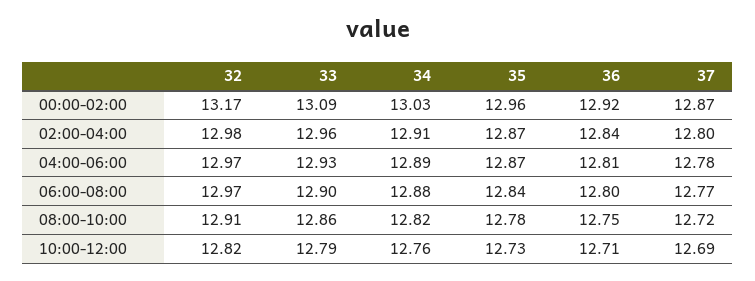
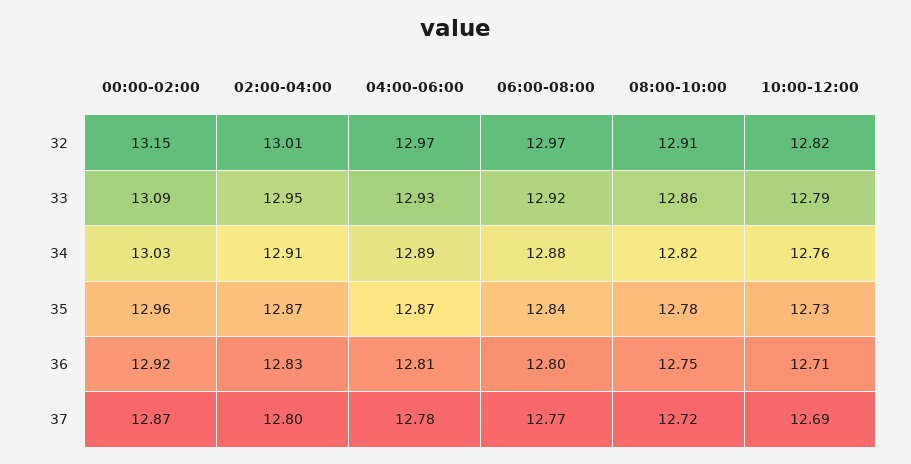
  {
    "32": {
-     "00:00-02:00": 13.17,
+     "00:00-02:00": 13.15,
-     "02:00-04:00": 12.98,
+     "02:00-04:00": 13.01,
      "04:00-06:00": 12.97,
      "06:00-08:00": 12.97,
      "08:00-10:00": 12.91,
      "10:00-12:00": 12.82
    },
    "33": {
      "00:00-02:00": 13.09,
-     "02:00-04:00": 12.96,
+     "02:00-04:00": 12.95,
      "04:00-06:00": 12.93,
-     "06:00-08:00": 12.9,
+     "06:00-08:00": 12.92,
      "08:00-10:00": 12.86,
      "10:00-12:00": 12.79
    },
    "34": {
      "00:00-02:00": 13.03,
      "02:00-04:00": 12.91,
      "04:00-06:00": 12.89,
      "06:00-08:00": 12.88,
      "08:00-10:00": 12.82,
      "10:00-12:00": 12.76
    },
    "35": {
      "00:00-02:00": 12.96,
      "02:00-04:00": 12.87,
      "04:00-06:00": 12.87,
      "06:00-08:00": 12.84,
      "08:00-10:00": 12.78,
      "10:00-12:00": 12.73
    },
    "36": {
      "00:00-02:00": 12.92,
-     "02:00-04:00": 12.84,
+     "02:00-04:00": 12.83,
      "04:00-06:00": 12.81,
      "06:00-08:00": 12.8,
      "08:00-10:00": 12.75,
      "10:00-12:00": 12.71
    },
    "37": {
      "00:00-02:00": 12.87,
      "02:00-04:00": 12.8,
      "04:00-06:00": 12.78,
      "06:00-08:00": 12.77,
      "08:00-10:00": 12.72,
      "10:00-12:00": 12.69
    }
  }

